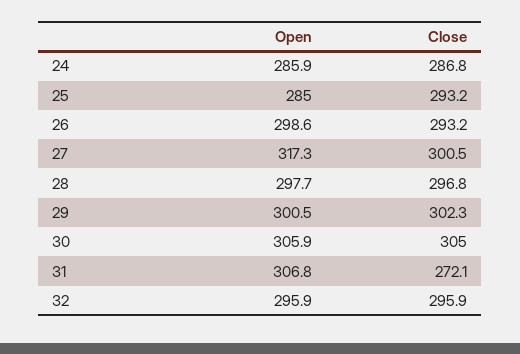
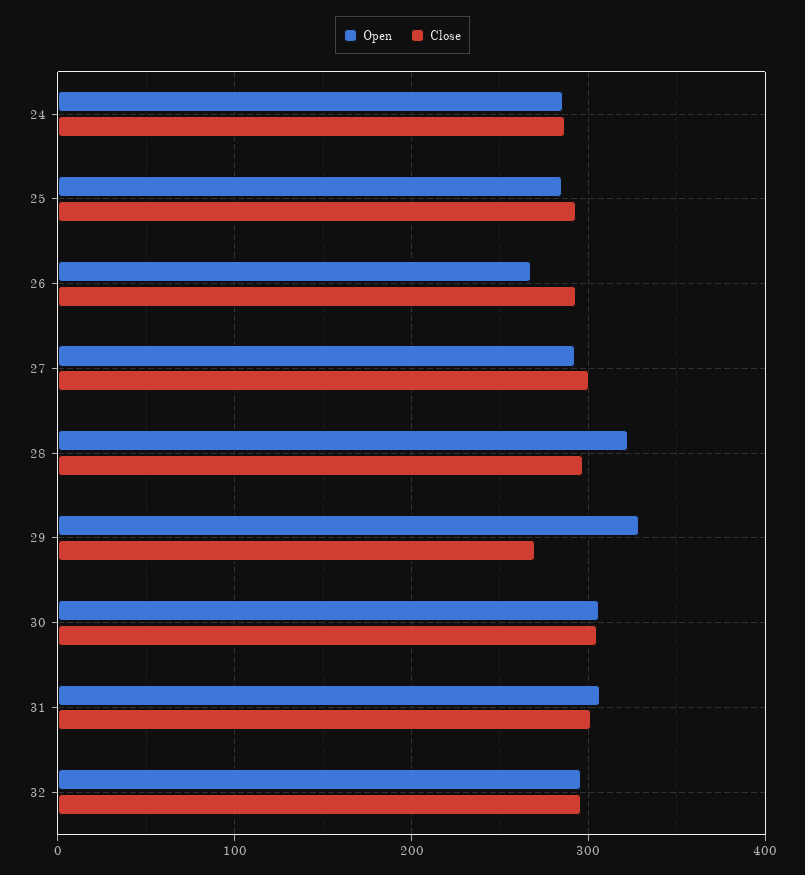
  {
    "Open": {
      "24": 285.9,
      "25": 285,
-     "26": 298.6,
+     "26": 270,
-     "27": 317.3,
+     "27": 290,
-     "28": 297.7,
+     "28": 320,
-     "29": 300.5,
+     "29": 330,
      "30": 305.9,
      "31": 306.8,
      "32": 295.9
    },
    "Close": {
      "24": 286.8,
      "25": 293.2,
      "26": 293.2,
      "27": 300.5,
      "28": 296.8,
-     "29": 302.3,
+     "29": 270,
      "30": 305,
-     "31": 272.1,
+     "31": 300,
      "32": 295.9
    }
  }

